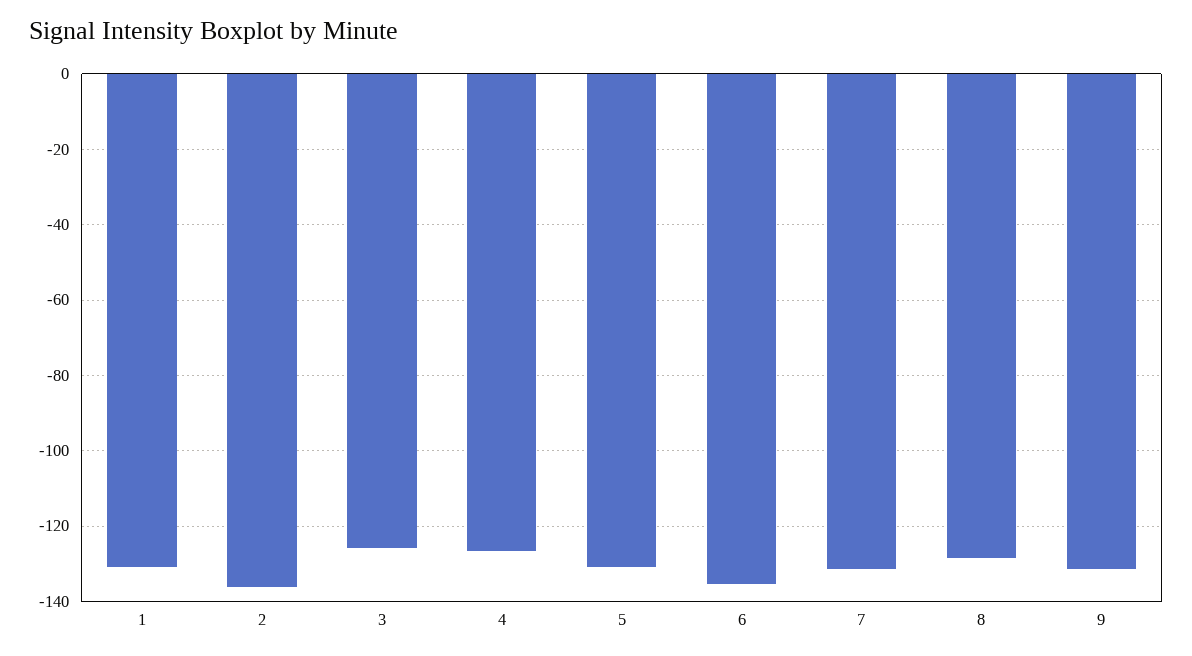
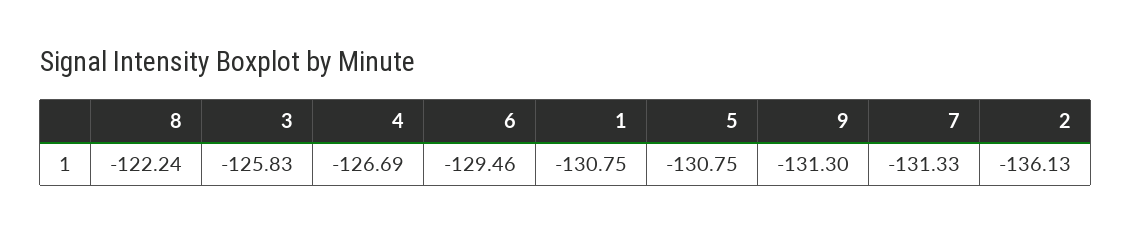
  {
    "1": -130.75,
    "2": -136.13,
    "3": -125.83,
    "4": -126.69,
    "5": -130.75,
-   "6": -136,
+   "6": -129.46,
    "7": -131.33,
-   "8": -128,
+   "8": -122.24,
    "9": -131.3
  }

